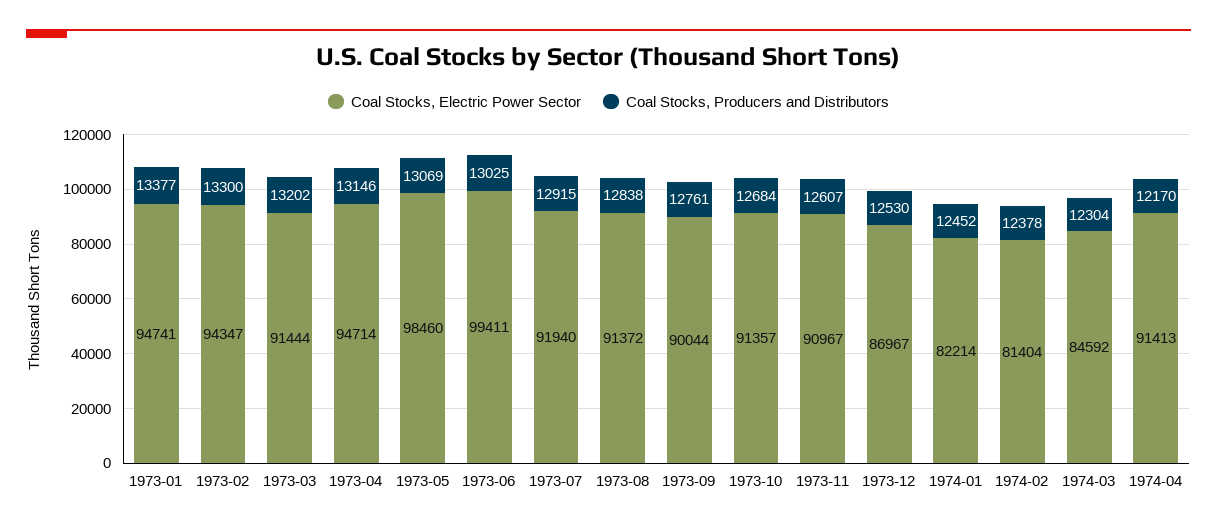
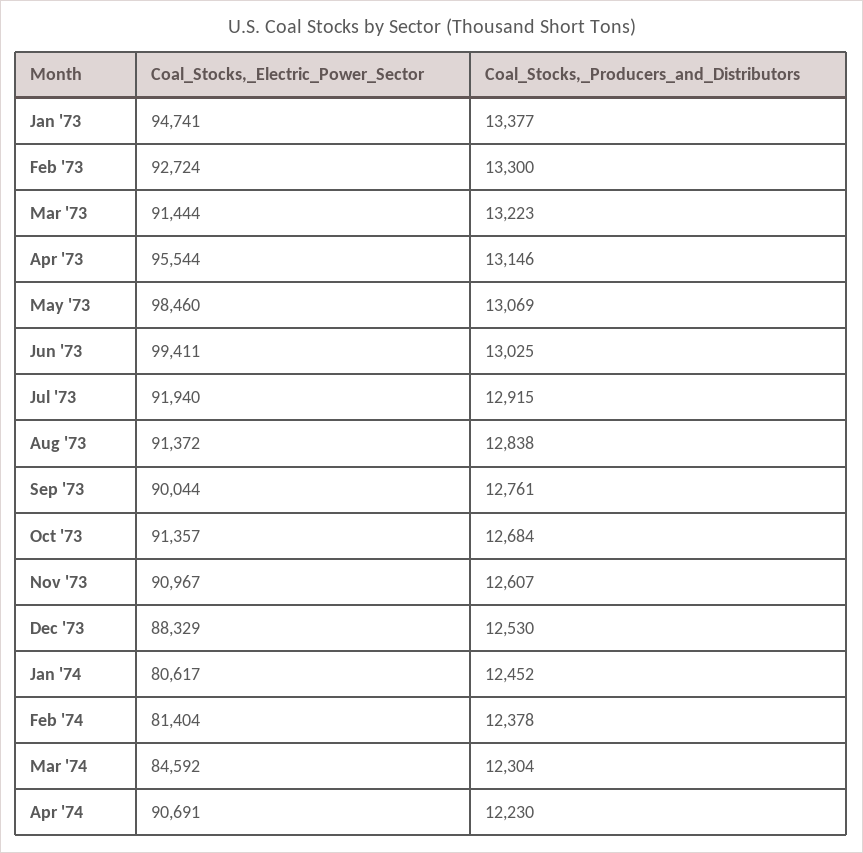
  {
    "Coal Stocks, Electric Power Sector": {
      "1973-01": 94741,
-     "1973-02": 94347,
+     "1973-02": 92724,
      "1973-03": 91444,
-     "1973-04": 94714,
+     "1973-04": 95544,
      "1973-05": 98460,
      "1973-06": 99411,
      "1973-07": 91940,
      "1973-08": 91372,
      "1973-09": 90044,
      "1973-10": 91357,
      "1973-11": 90967,
-     "1973-12": 86967,
+     "1973-12": 88329,
-     "1974-01": 82214,
+     "1974-01": 80617,
      "1974-02": 81404,
      "1974-03": 84592,
-     "1974-04": 91413
+     "1974-04": 90691
    },
    "Coal Stocks, Producers and Distributors": {
      "1973-01": 13377,
      "1973-02": 13300,
-     "1973-03": 13202,
+     "1973-03": 13223,
      "1973-04": 13146,
      "1973-05": 13069,
      "1973-06": 13025,
      "1973-07": 12915,
      "1973-08": 12838,
      "1973-09": 12761,
      "1973-10": 12684,
      "1973-11": 12607,
      "1973-12": 12530,
      "1974-01": 12452,
      "1974-02": 12378,
      "1974-03": 12304,
-     "1974-04": 12170
+     "1974-04": 12230
    }
  }

